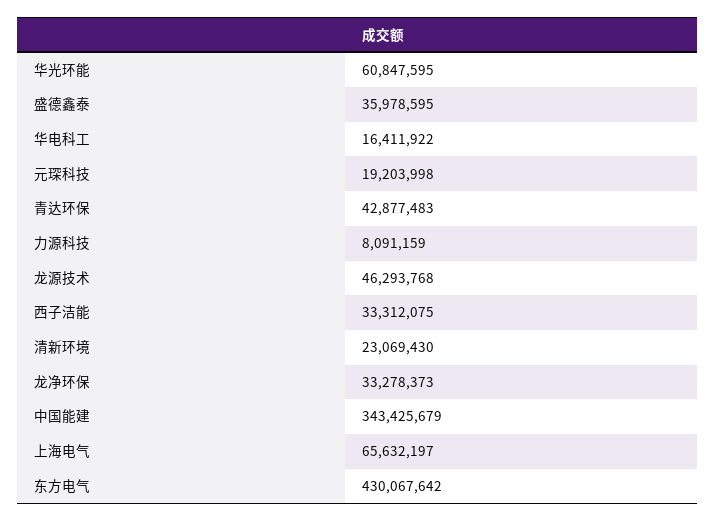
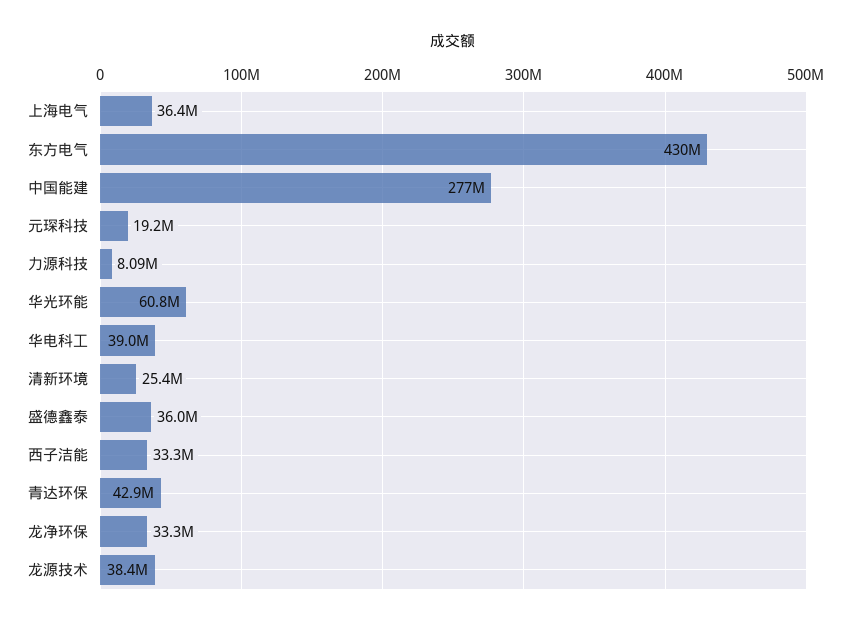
  {
    "华光环能": 60847595,
    "盛德鑫泰": 35978595,
-   "华电科工": 16411922,
+   "华电科工": 39000000,
    "元琛科技": 19203998,
    "青达环保": 42877483,
    "力源科技": 8091159,
-   "龙源技术": 46293768,
+   "龙源技术": 38400000,
    "西子洁能": 33312075,
-   "清新环境": 23069430,
+   "清新环境": 25400000,
    "龙净环保": 33278373,
-   "中国能建": 343425679,
+   "中国能建": 277000000,
-   "上海电气": 65632197,
+   "上海电气": 36400000,
    "东方电气": 430067642
  }

